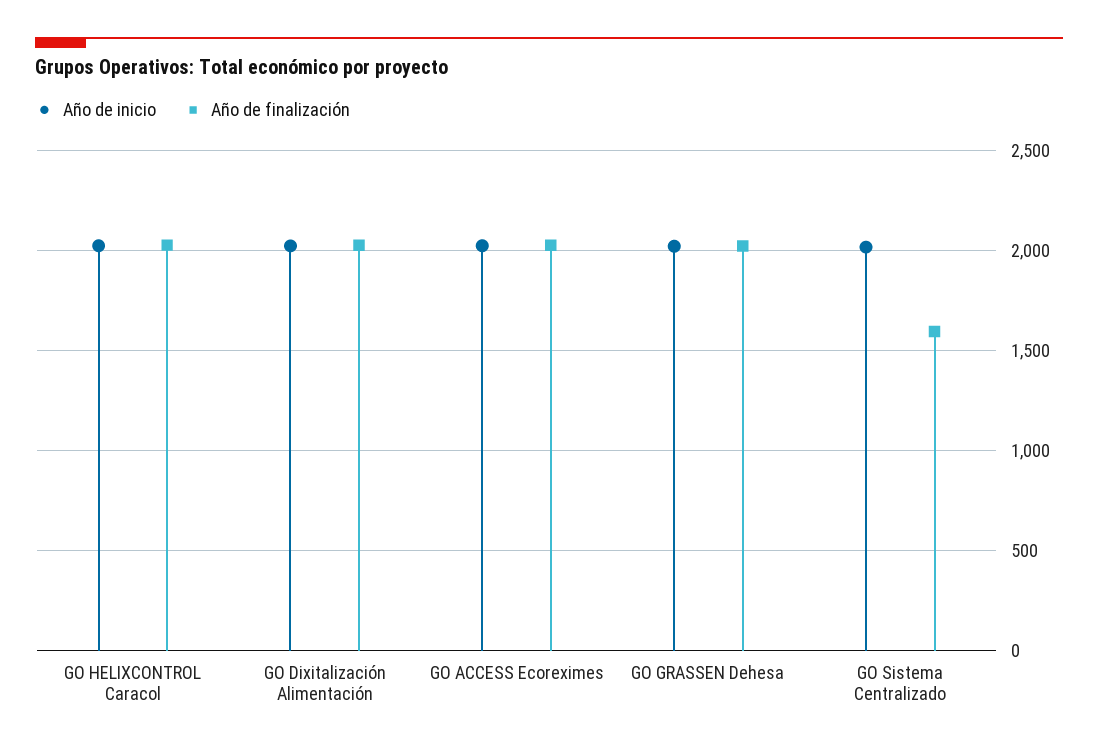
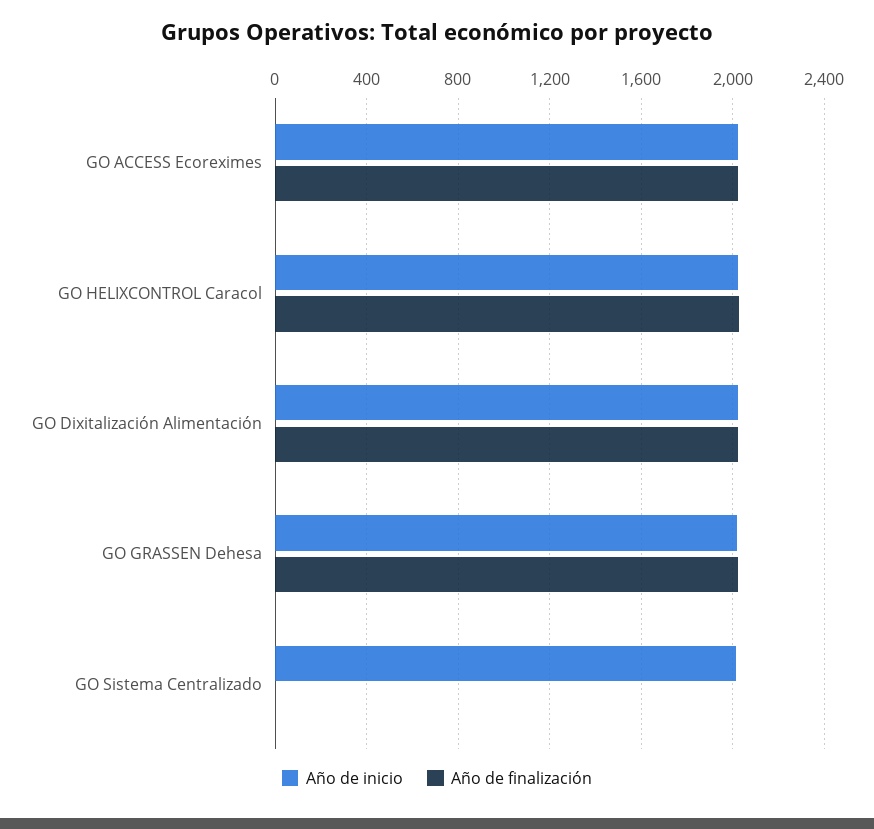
  {
    "Año de inicio": {
      "GO HELIXCONTROL Caracol": 2000,
      "GO Dixitalización Alimentación": 2000,
      "GO ACCESS Ecoreximes": 2000,
      "GO GRASSEN Dehesa": 2000,
      "GO Sistema Centralizado": 2000
    },
    "Año de finalización": {
      "GO HELIXCONTROL Caracol": 2050,
      "GO Dixitalización Alimentación": 2050,
      "GO ACCESS Ecoreximes": 2050,
      "GO GRASSEN Dehesa": 2000,
-     "GO Sistema Centralizado": 1600
+     "GO Sistema Centralizado": 0
    }
  }

